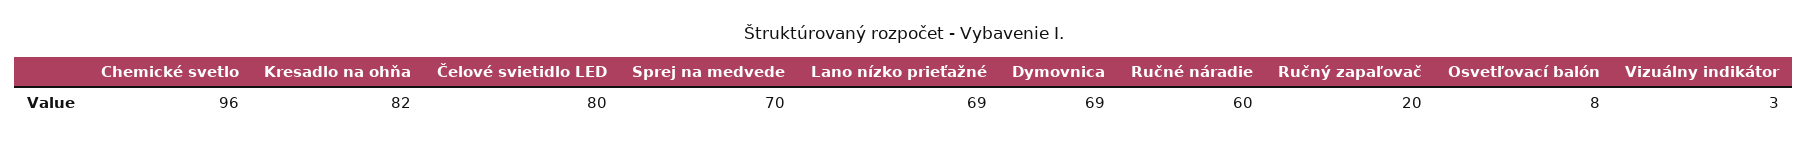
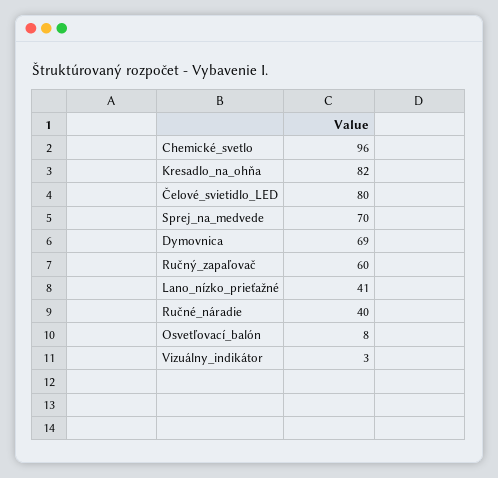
  {
    "Chemické svetlo": 96,
    "Kresadlo na ohňa": 82,
    "Čelové svietidlo LED": 80,
    "Sprej na medvede": 70,
-   "Lano nízko prieťažné": 69,
+   "Lano nízko prieťažné": 41,
    "Dymovnica": 69,
-   "Ručné náradie": 60,
+   "Ručné náradie": 40,
-   "Ručný zapaľovač": 20,
+   "Ručný zapaľovač": 60,
    "Osvetľovací balón": 8,
    "Vizuálny indikátor": 3
  }

